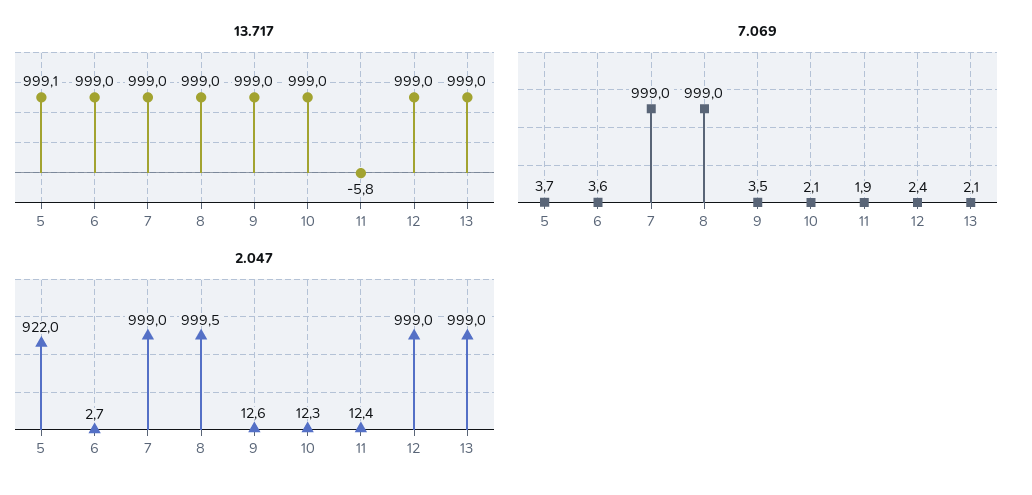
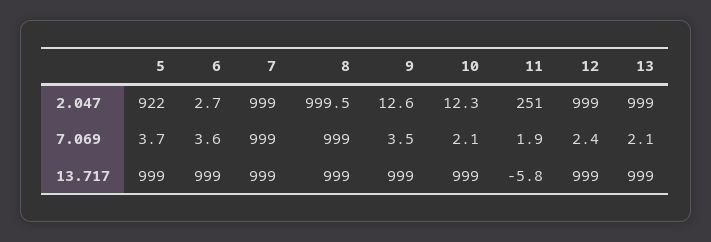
  {
    "13.717": {
-     "5": 999.1,
+     "5": 999,
      "6": 999,
      "7": 999,
      "8": 999,
      "9": 999,
      "10": 999,
      "11": -5.8,
      "12": 999,
      "13": 999
    },
    "7.069": {
      "5": 3.7,
      "6": 3.6,
      "7": 999,
      "8": 999,
      "9": 3.5,
      "10": 2.1,
      "11": 1.9,
      "12": 2.4,
      "13": 2.1
    },
    "2.047": {
      "5": 922,
      "6": 2.7,
      "7": 999,
      "8": 999.5,
      "9": 12.6,
      "10": 12.3,
-     "11": 12.4,
+     "11": 251,
      "12": 999,
      "13": 999
    }
  }

